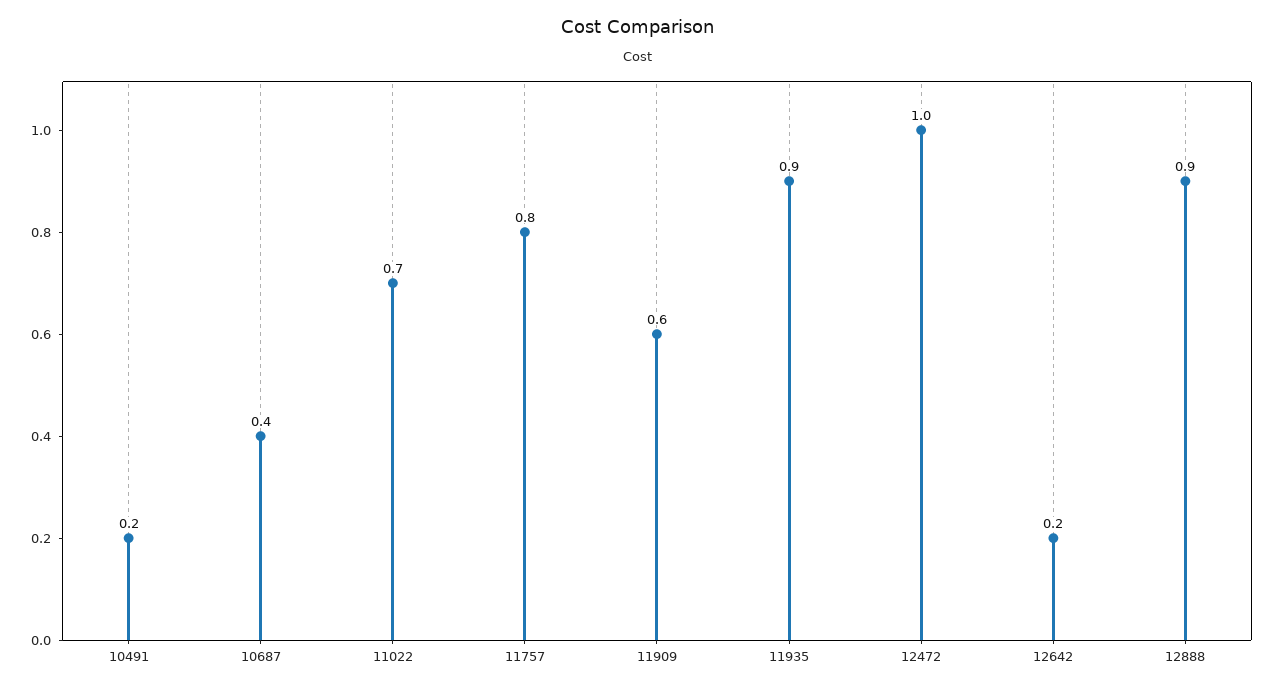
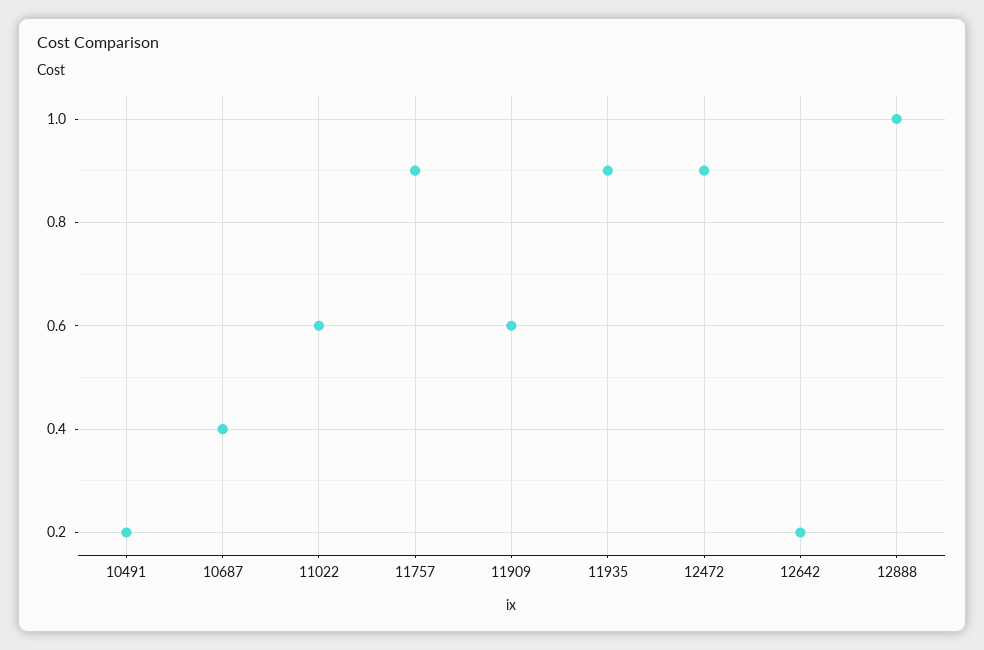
  {
    "10491": 0.2,
    "10687": 0.4,
-   "11022": 0.7,
+   "11022": 0.6,
-   "11757": 0.8,
+   "11757": 0.9,
    "11909": 0.6,
    "11935": 0.9,
-   "12472": 1,
+   "12472": 0.9,
    "12642": 0.2,
-   "12888": 0.9
+   "12888": 1
  }

